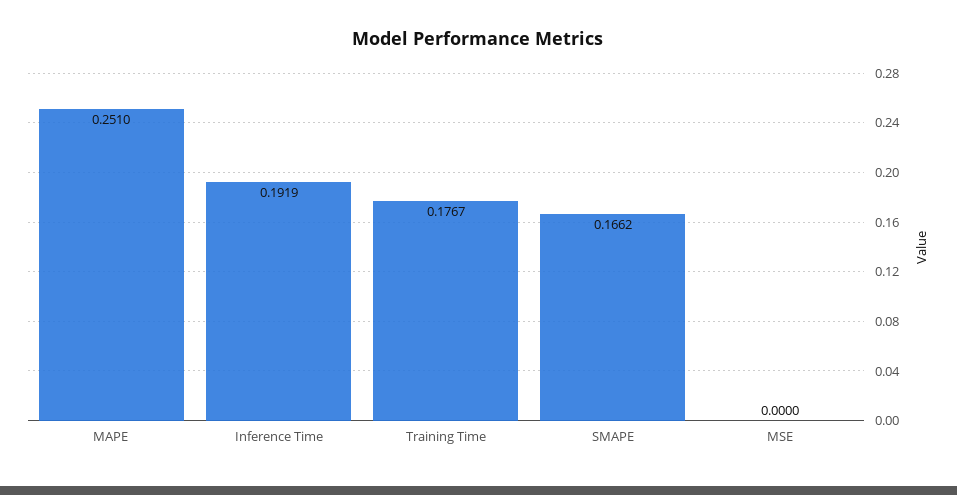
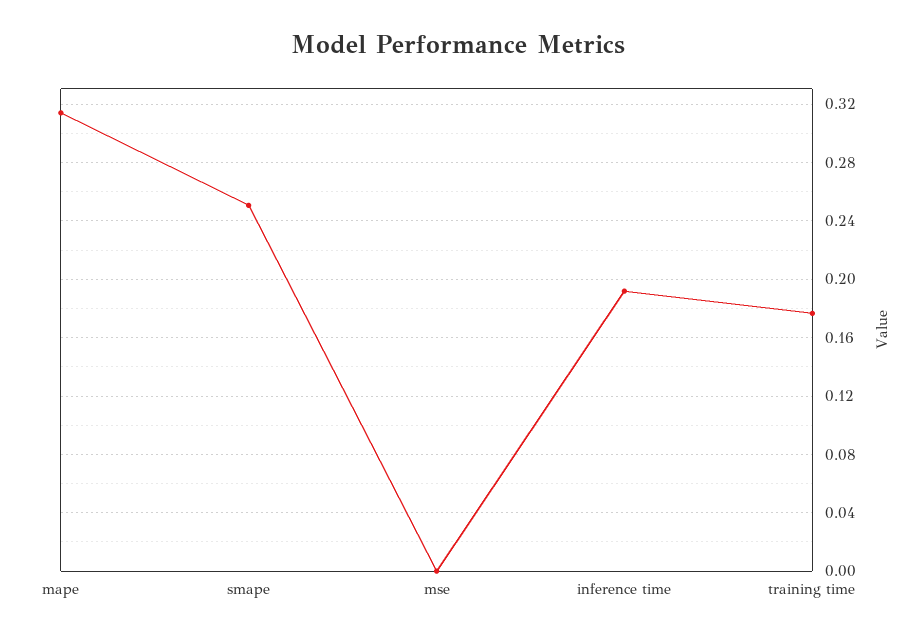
  {
-   "MAPE": 0.251,
+   "MAPE": 0.315,
    "Inference Time": 0.1919,
    "Training Time": 0.1767,
-   "SMAPE": 0.1662,
+   "SMAPE": 0.25,
    "MSE": 0
  }

